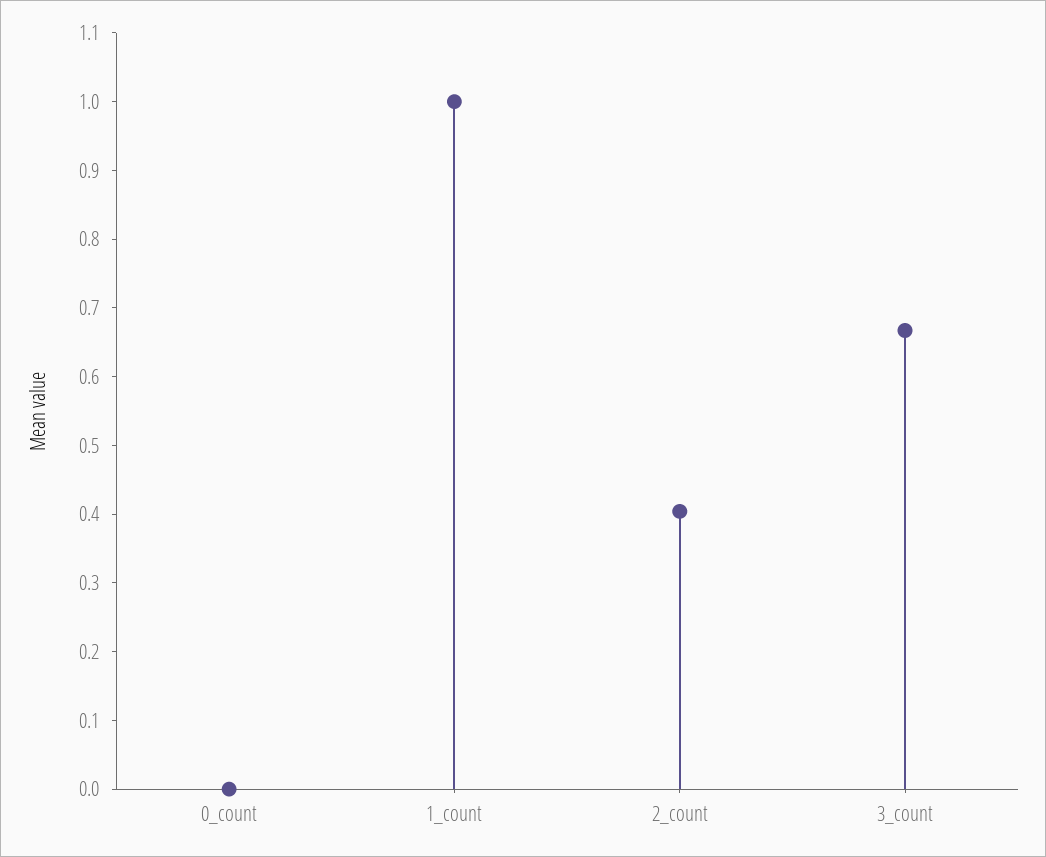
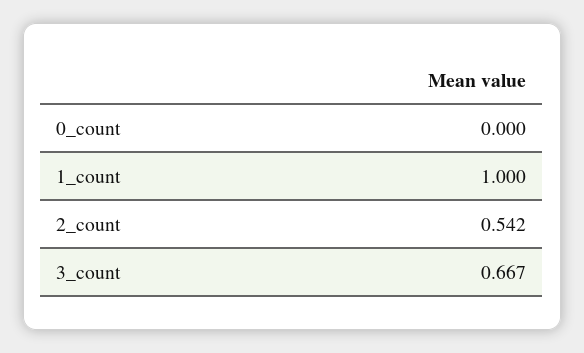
  {
    "0_count": 0,
    "1_count": 1,
-   "2_count": 0.4,
+   "2_count": 0.542,
    "3_count": 0.667
  }

